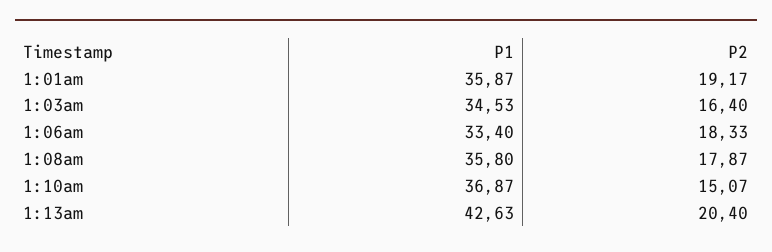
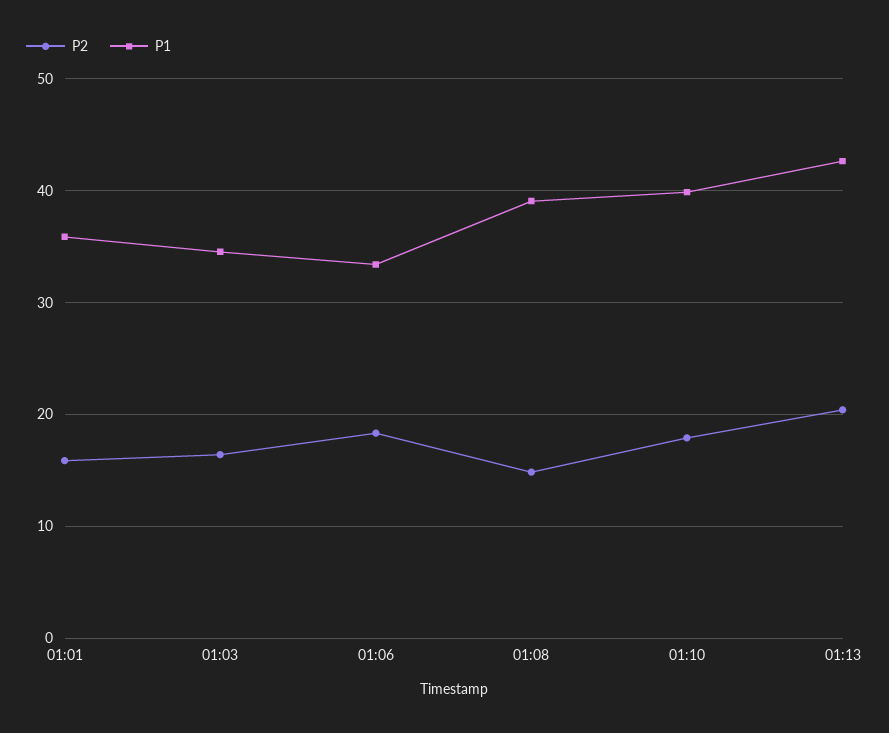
  {
    "P1": {
      "1:01am": 35.87,
      "1:03am": 34.53,
      "1:06am": 33.4,
-     "1:08am": 35.8,
+     "1:08am": 39,
-     "1:10am": 36.87,
+     "1:10am": 40,
      "1:13am": 42.63
    },
    "P2": {
-     "1:01am": 19.17,
+     "1:01am": 16,
      "1:03am": 16.4,
      "1:06am": 18.33,
-     "1:08am": 17.87,
+     "1:08am": 15,
-     "1:10am": 15.07,
+     "1:10am": 18,
      "1:13am": 20.4
    }
  }

